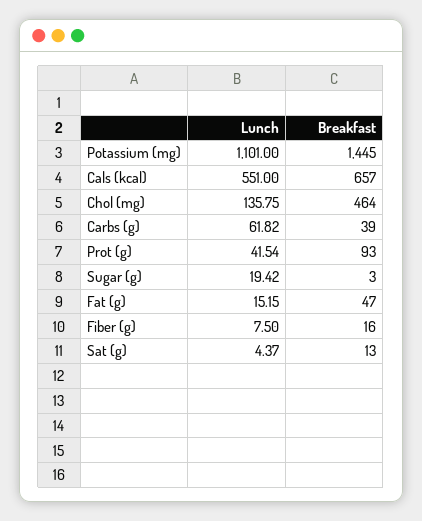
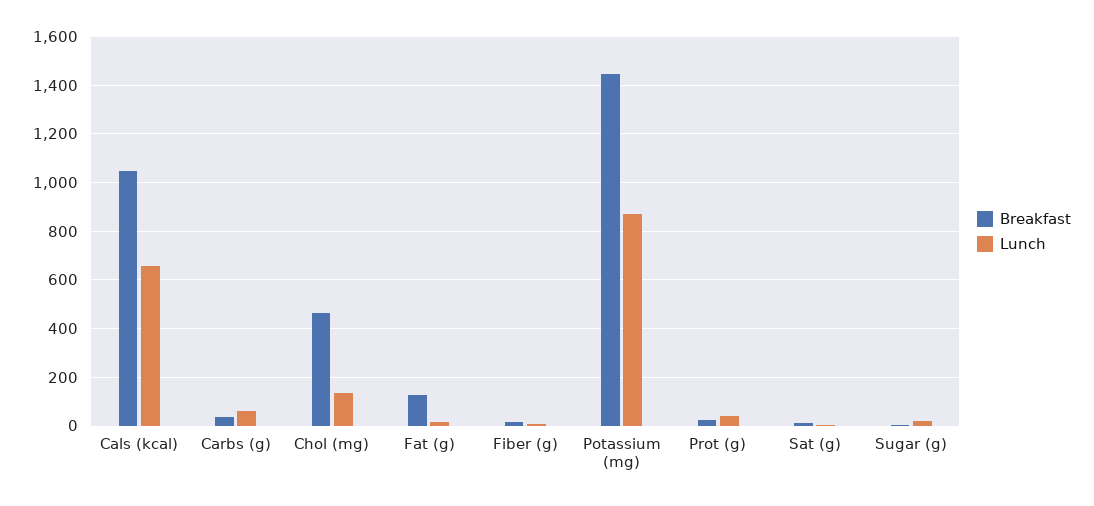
  {
    "Lunch": {
-     "Potassium (mg)": 1101,
+     "Potassium (mg)": 875,
-     "Cals (kcal)": 551,
+     "Cals (kcal)": 650,
      "Chol (mg)": 135.75,
      "Carbs (g)": 61.82,
      "Prot (g)": 41.54,
      "Sugar (g)": 19.42,
      "Fat (g)": 15.15,
      "Fiber (g)": 7.5,
      "Sat (g)": 4.37
    },
    "Breakfast": {
      "Potassium (mg)": 1445,
-     "Cals (kcal)": 657,
+     "Cals (kcal)": 1050,
      "Chol (mg)": 464,
      "Carbs (g)": 39,
-     "Prot (g)": 93,
+     "Prot (g)": 25,
      "Sugar (g)": 3,
-     "Fat (g)": 47,
+     "Fat (g)": 125,
      "Fiber (g)": 16,
      "Sat (g)": 13
    }
  }

